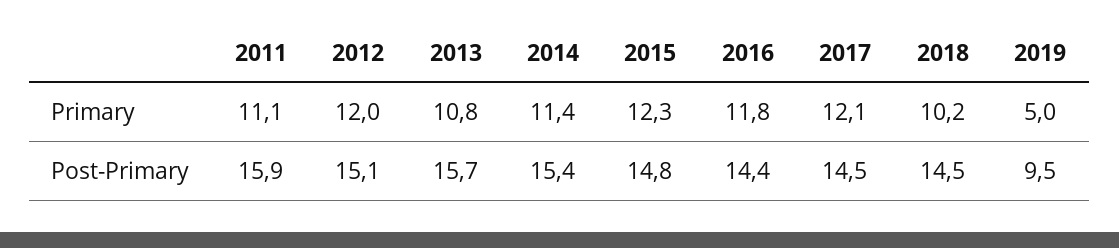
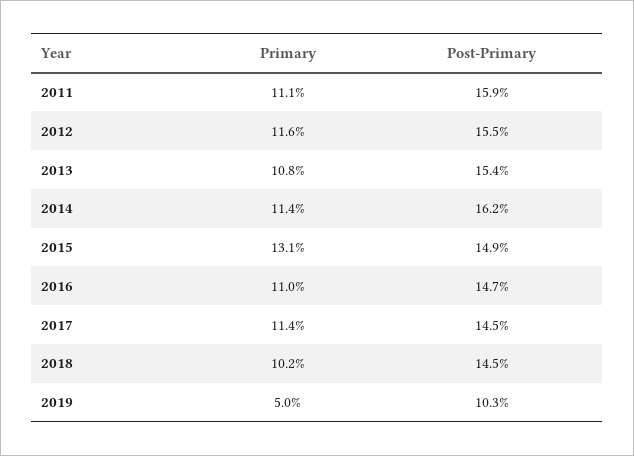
  {
    "2011": {
      "Primary": 11.1,
      "Post-Primary": 15.9
    },
    "2012": {
-     "Primary": 12,
+     "Primary": 11.6,
-     "Post-Primary": 15.1
+     "Post-Primary": 15.5
    },
    "2013": {
      "Primary": 10.8,
-     "Post-Primary": 15.7
+     "Post-Primary": 15.4
    },
    "2014": {
      "Primary": 11.4,
-     "Post-Primary": 15.4
+     "Post-Primary": 16.2
    },
    "2015": {
-     "Primary": 12.3,
+     "Primary": 13.1,
-     "Post-Primary": 14.8
+     "Post-Primary": 14.9
    },
    "2016": {
-     "Primary": 11.8,
+     "Primary": 11,
-     "Post-Primary": 14.4
+     "Post-Primary": 14.7
    },
    "2017": {
-     "Primary": 12.1,
+     "Primary": 11.4,
      "Post-Primary": 14.5
    },
    "2018": {
      "Primary": 10.2,
      "Post-Primary": 14.5
    },
    "2019": {
      "Primary": 5,
-     "Post-Primary": 9.5
+     "Post-Primary": 10.3
    }
  }

